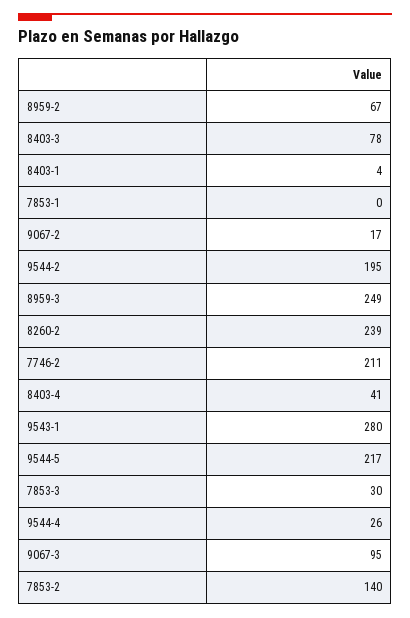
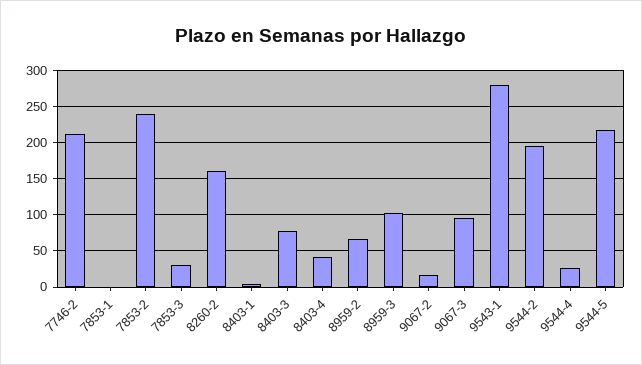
  {
    "8959-2": 67,
    "8403-3": 78,
    "8403-1": 4,
    "7853-1": 0,
    "9067-2": 17,
    "9544-2": 195,
-   "8959-3": 249,
+   "8959-3": 100,
-   "8260-2": 239,
+   "8260-2": 160,
    "7746-2": 211,
    "8403-4": 41,
    "9543-1": 280,
    "9544-5": 217,
    "7853-3": 30,
    "9544-4": 26,
    "9067-3": 95,
-   "7853-2": 140
+   "7853-2": 240
  }

